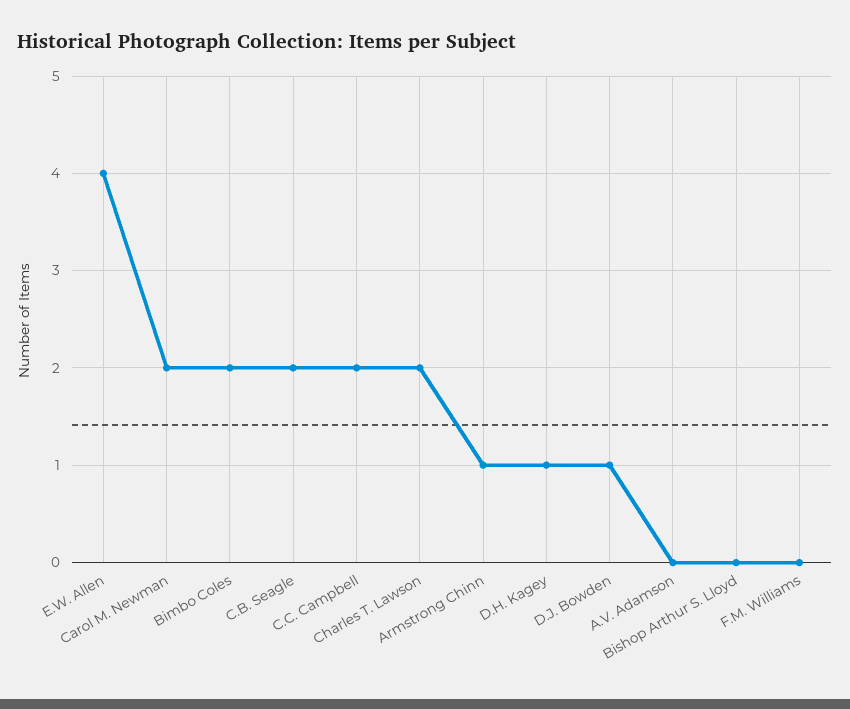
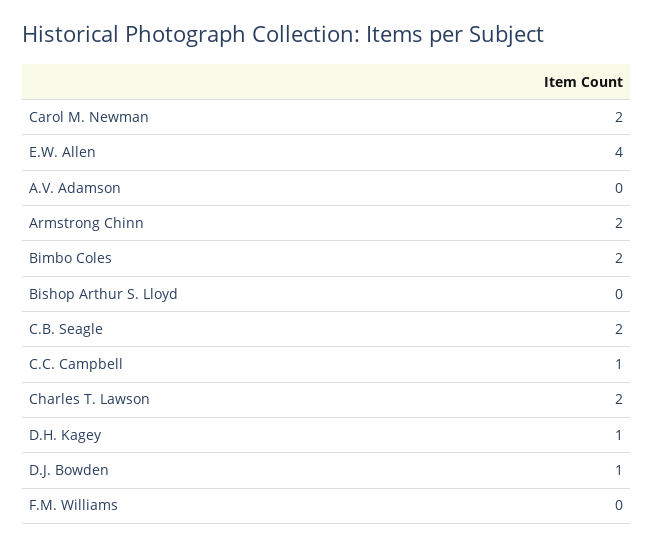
  {
    "E.W. Allen": 4,
    "Carol M. Newman": 2,
    "Bimbo Coles": 2,
    "C.B. Seagle": 2,
-   "C.C. Campbell": 2,
+   "C.C. Campbell": 1,
    "Charles T. Lawson": 2,
-   "Armstrong Chinn": 1,
+   "Armstrong Chinn": 2,
    "D.H. Kagey": 1,
    "D.J. Bowden": 1,
    "A.V. Adamson": 0,
    "Bishop Arthur S. Lloyd": 0,
    "F.M. Williams": 0
  }

